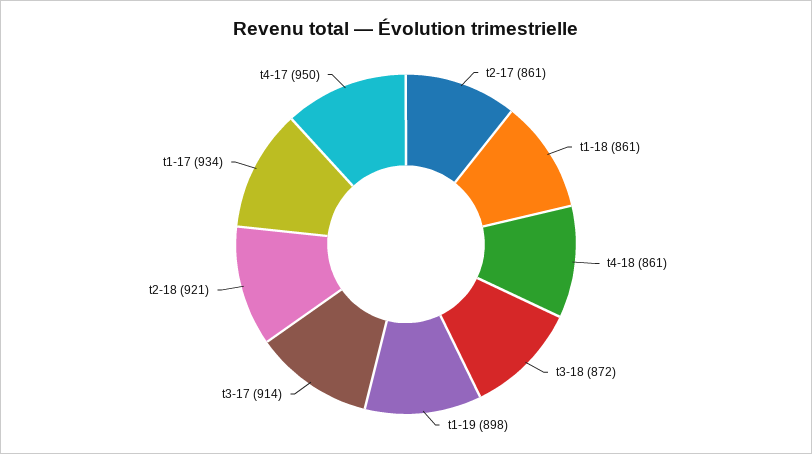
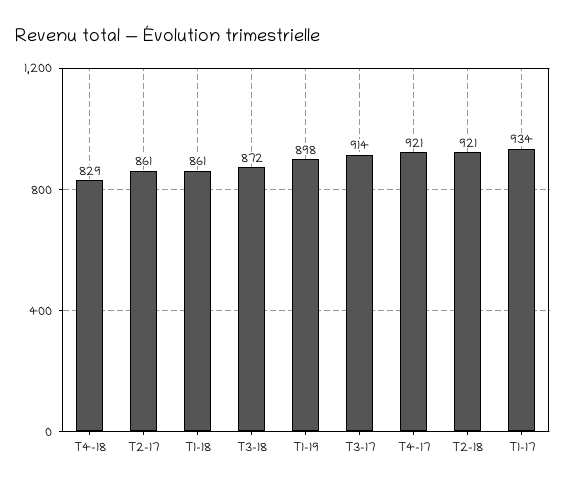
  {
    "t2-17": 861,
    "t1-18": 861,
-   "t4-18": 861,
+   "t4-18": 829,
    "t3-18": 872,
    "t1-19": 898,
    "t3-17": 914,
    "t2-18": 921,
    "t1-17": 934,
-   "t4-17": 950
+   "t4-17": 921
  }

